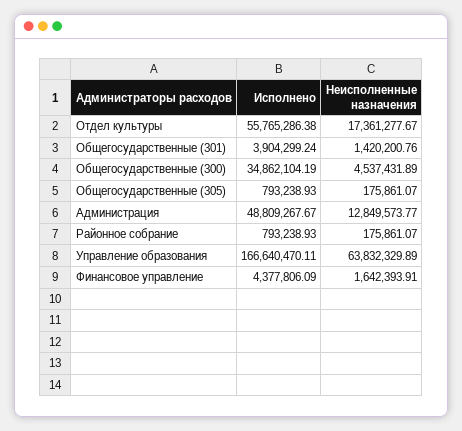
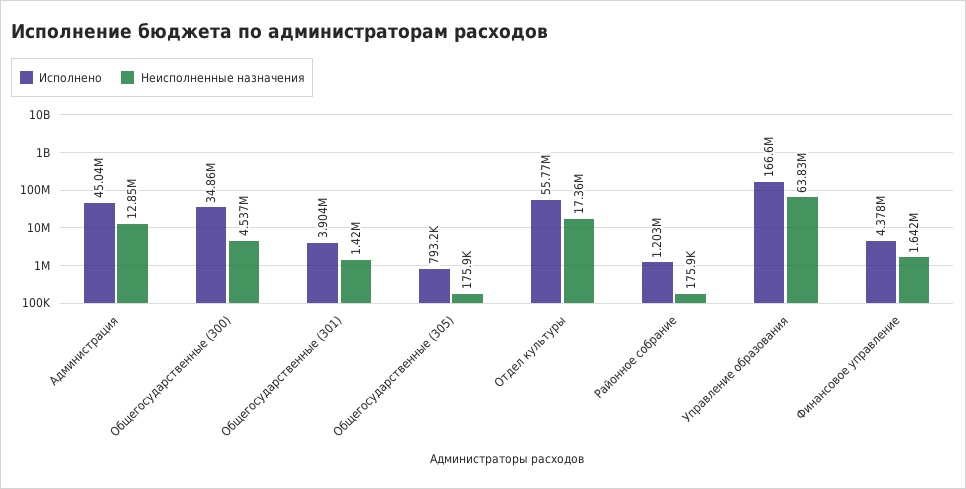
  {
    "Исполнено": {
      "Отдел культуры": 55765286.38,
      "Общегосударственные (301)": 3904299.24,
      "Общегосударственные (300)": 34862104.19,
      "Общегосударственные (305)": 793238.93,
-     "Администрация": 48809267.67,
+     "Администрация": 45040000,
-     "Районное собрание": 793238.93,
+     "Районное собрание": 1203000,
      "Управление образования": 166640470.11,
      "Финансовое управление": 4377806.09
    },
    "Неисполненные назначения": {
      "Отдел культуры": 17361277.67,
      "Общегосударственные (301)": 1420200.76,
      "Общегосударственные (300)": 4537431.89,
      "Общегосударственные (305)": 175861.07,
      "Администрация": 12849573.77,
      "Районное собрание": 175861.07,
      "Управление образования": 63832329.89,
      "Финансовое управление": 1642393.91
    }
  }

